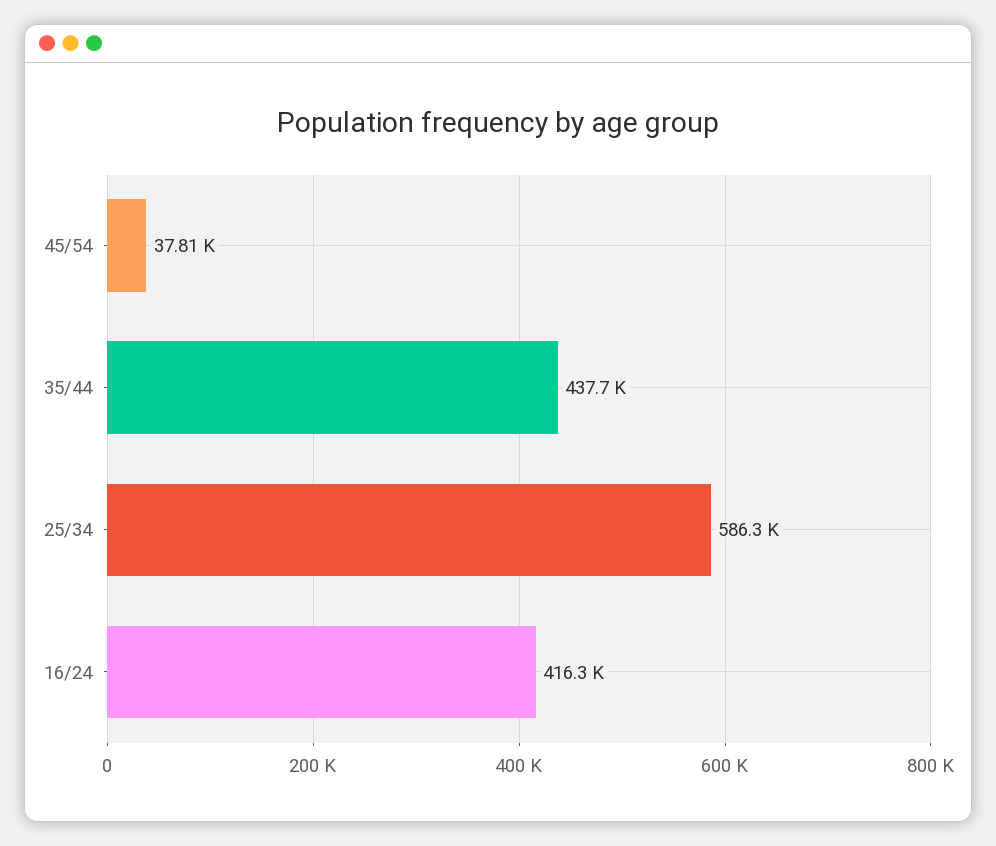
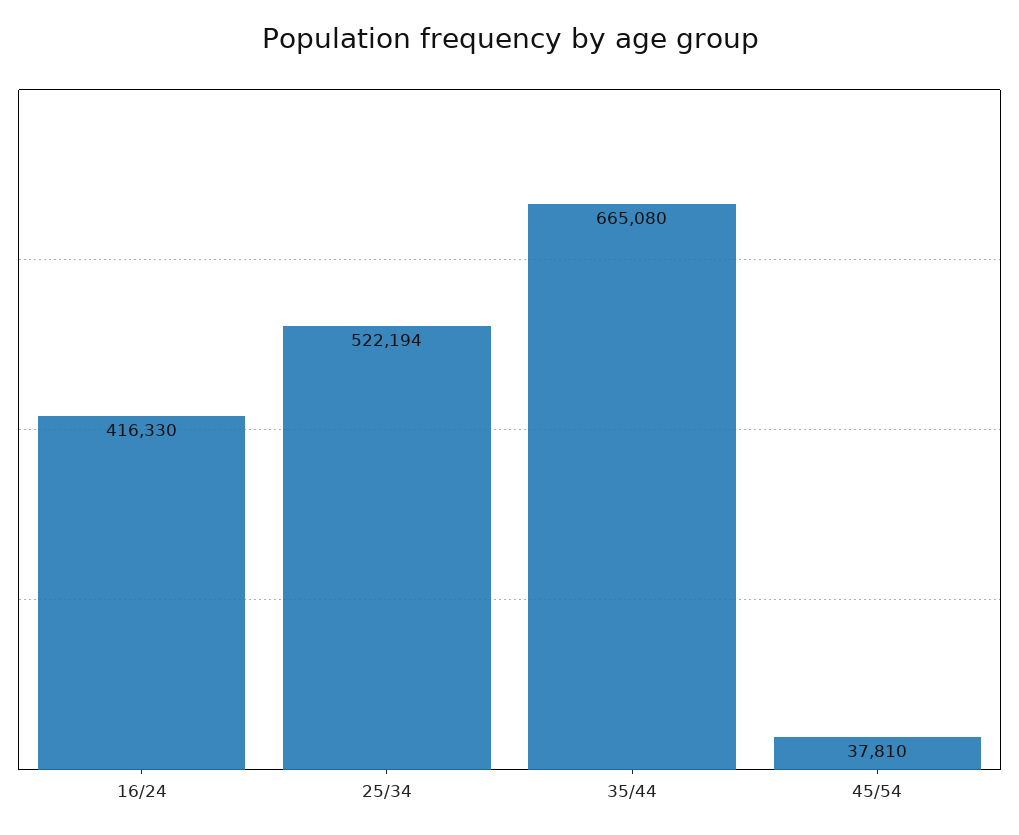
  {
    "45/54": 37810,
-   "35/44": 437700,
+   "35/44": 665080,
-   "25/34": 586300,
+   "25/34": 522194,
    "16/24": 416330
  }

